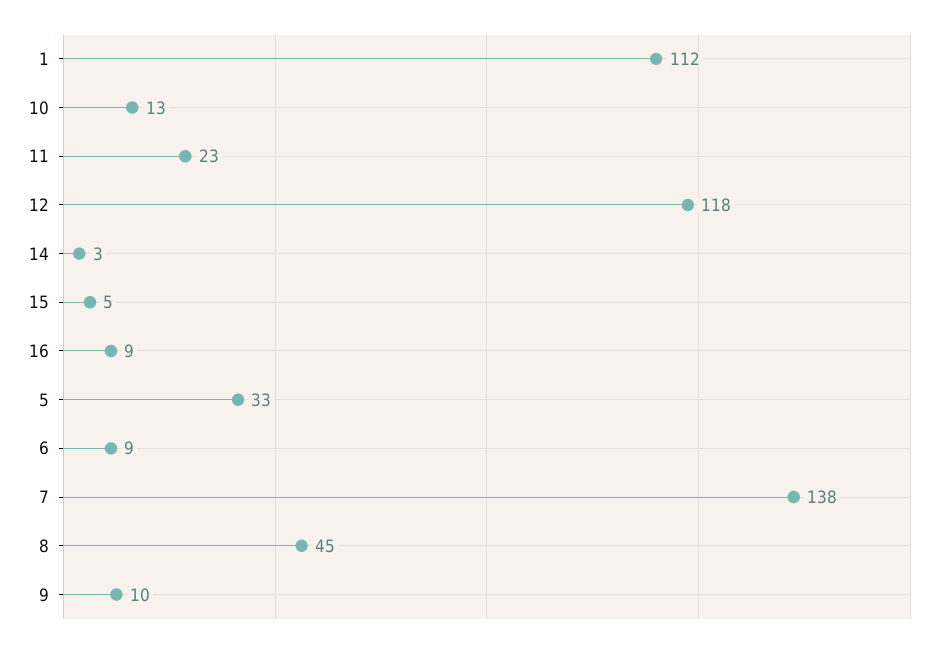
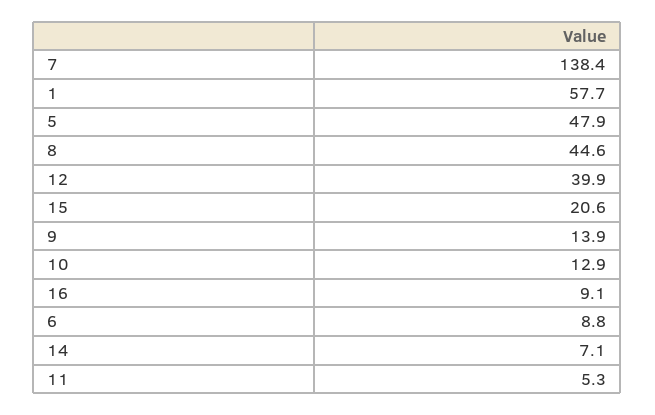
  {
-   "1": 112,
+   "1": 57.7,
    "10": 12.9,
-   "11": 23,
+   "11": 5.3,
-   "12": 118,
+   "12": 39.9,
-   "14": 3,
+   "14": 7.1,
-   "15": 5,
+   "15": 20.6,
    "16": 9.1,
-   "5": 33,
+   "5": 47.9,
    "6": 8.8,
    "7": 138.4,
    "8": 44.6,
-   "9": 10
+   "9": 13.9
  }

